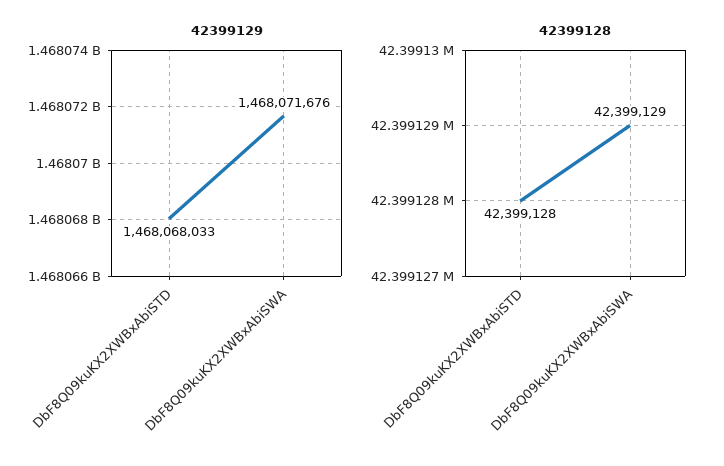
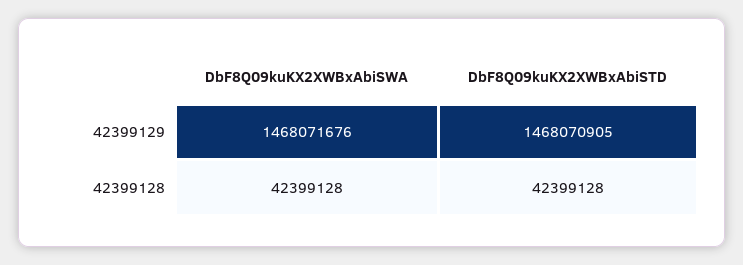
  {
    "42399129": {
-     "DbF8Q09kuKX2XWBxAbiSTD": 1468068033,
+     "DbF8Q09kuKX2XWBxAbiSTD": 1468070905,
      "DbF8Q09kuKX2XWBxAbiSWA": 1468071676
    },
    "42399128": {
      "DbF8Q09kuKX2XWBxAbiSTD": 42399128,
-     "DbF8Q09kuKX2XWBxAbiSWA": 42399129
+     "DbF8Q09kuKX2XWBxAbiSWA": 42399128
    }
  }

